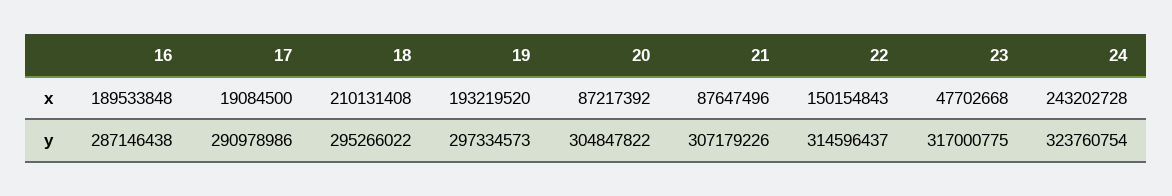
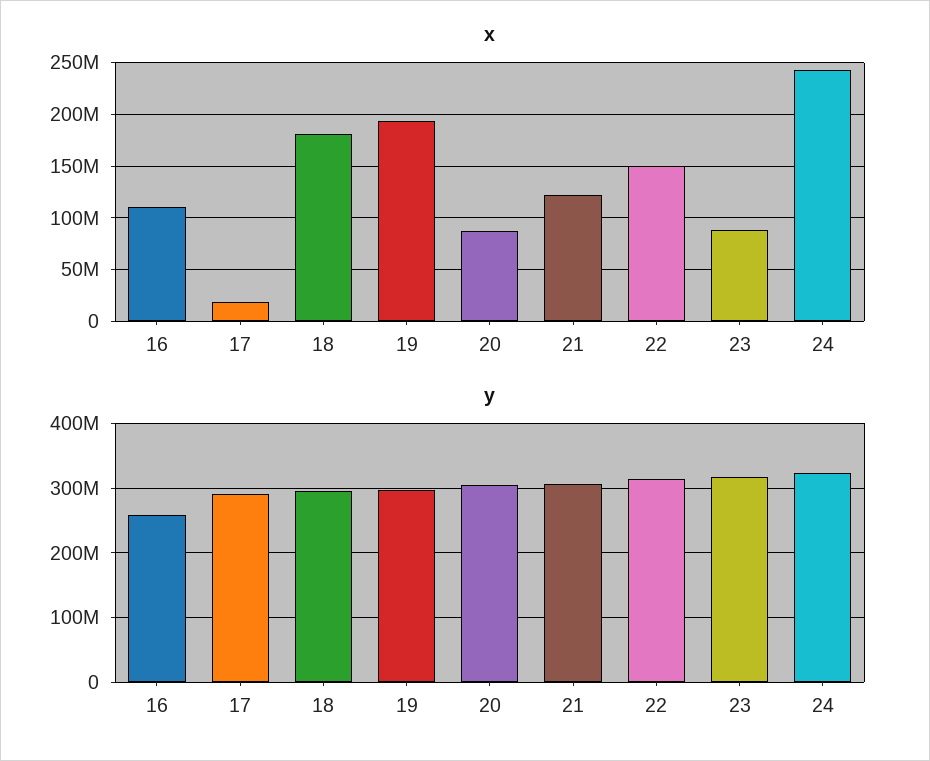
  {
    "x": {
-     "16": 189533848,
+     "16": 110000000,
      "17": 19084500,
-     "18": 210131408,
+     "18": 180000000,
      "19": 193219520,
      "20": 87217392,
-     "21": 87647496,
+     "21": 120000000,
      "22": 150154843,
-     "23": 47702668,
+     "23": 90000000,
      "24": 243202728
    },
    "y": {
-     "16": 287146438,
+     "16": 260000000,
      "17": 290978986,
      "18": 295266022,
      "19": 297334573,
      "20": 304847822,
      "21": 307179226,
      "22": 314596437,
      "23": 317000775,
      "24": 323760754
    }
  }

